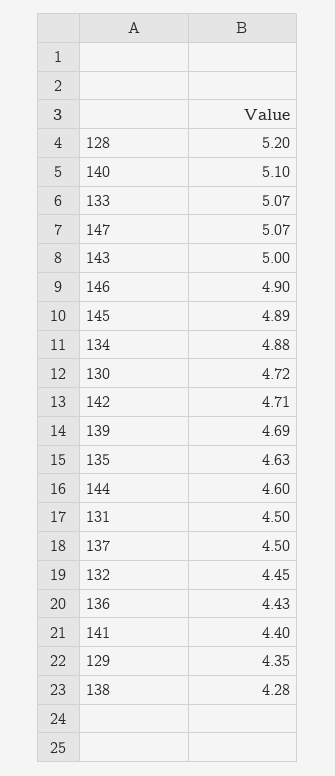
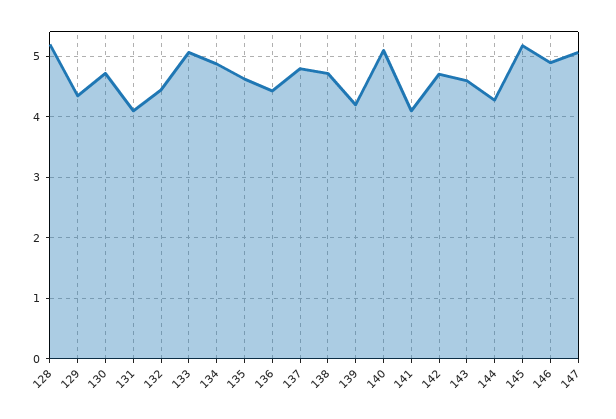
  {
    "128": 5.2,
    "140": 5.1,
    "133": 5.07,
    "147": 5.07,
-   "143": 5,
+   "143": 4.6,
    "146": 4.9,
-   "145": 4.89,
+   "145": 5.2,
    "134": 4.88,
    "130": 4.72,
    "142": 4.71,
-   "139": 4.69,
+   "139": 4.2,
    "135": 4.63,
-   "144": 4.6,
+   "144": 4.3,
-   "131": 4.5,
+   "131": 4.1,
-   "137": 4.5,
+   "137": 4.8,
    "132": 4.45,
    "136": 4.43,
-   "141": 4.4,
+   "141": 4.1,
    "129": 4.35,
-   "138": 4.28
+   "138": 4.7
  }

